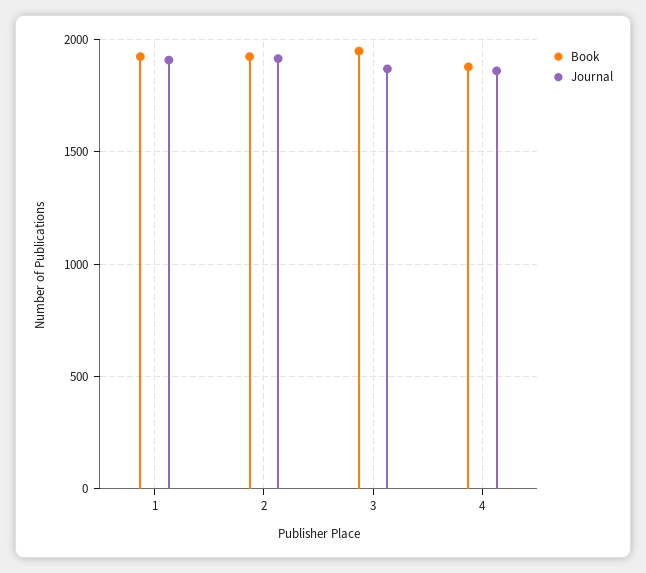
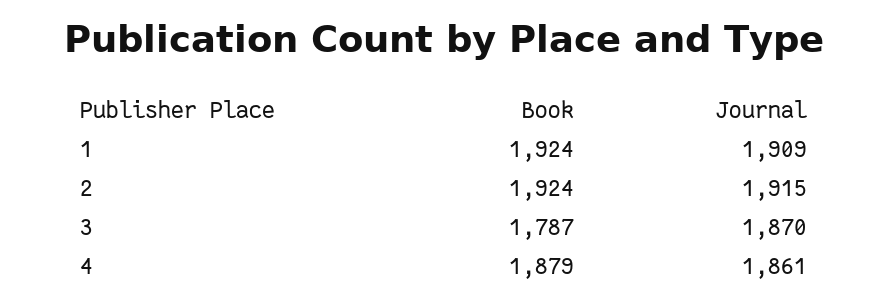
  {
    "Book": {
      "1": 1924,
      "2": 1924,
-     "3": 1950,
+     "3": 1787,
      "4": 1879
    },
    "Journal": {
      "1": 1909,
      "2": 1915,
      "3": 1870,
      "4": 1861
    }
  }

